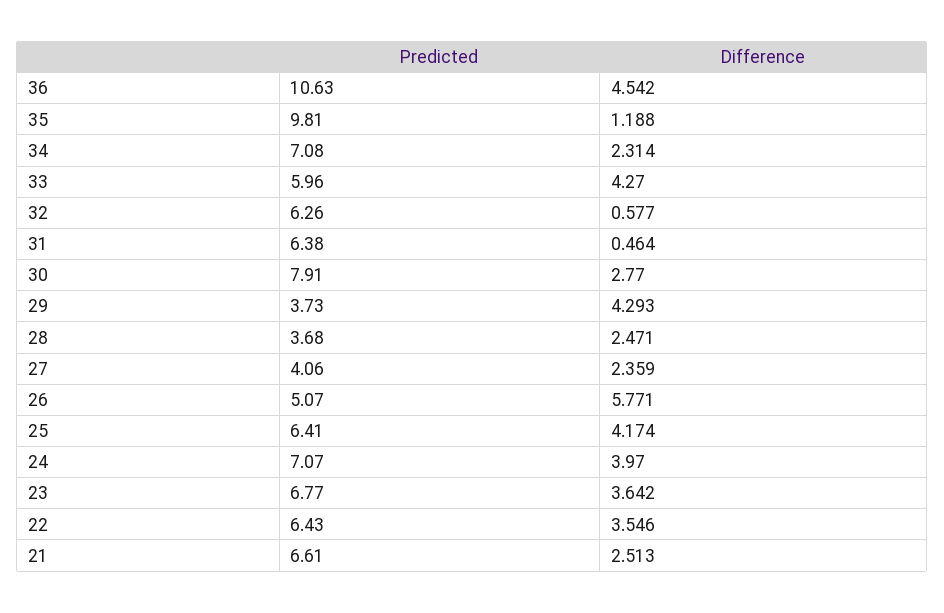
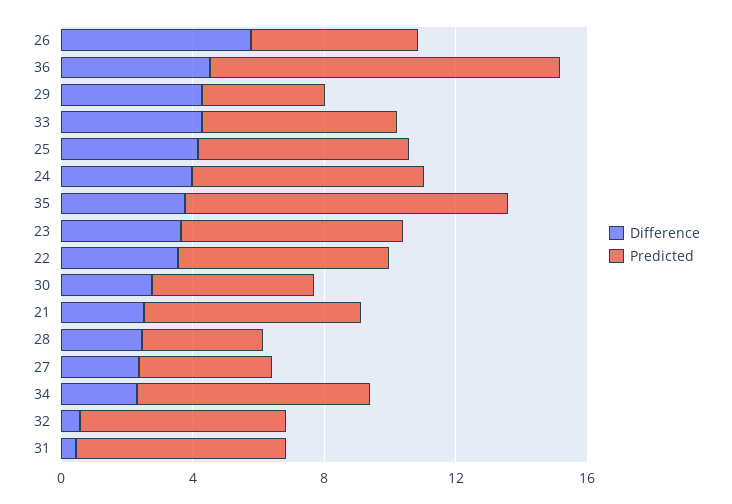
  {
    "Predicted": {
      "36": 10.63,
      "35": 9.81,
      "34": 7.08,
      "33": 5.96,
      "32": 6.26,
      "31": 6.38,
-     "30": 7.91,
+     "30": 5,
      "29": 3.73,
      "28": 3.68,
      "27": 4.06,
      "26": 5.07,
      "25": 6.41,
      "24": 7.07,
      "23": 6.77,
      "22": 6.43,
      "21": 6.61
    },
    "Difference": {
      "36": 4.542,
-     "35": 1.188,
+     "35": 4,
      "34": 2.314,
      "33": 4.27,
      "32": 0.577,
      "31": 0.464,
      "30": 2.77,
      "29": 4.293,
      "28": 2.471,
      "27": 2.359,
      "26": 5.771,
      "25": 4.174,
      "24": 3.97,
      "23": 3.642,
      "22": 3.546,
      "21": 2.513
    }
  }

